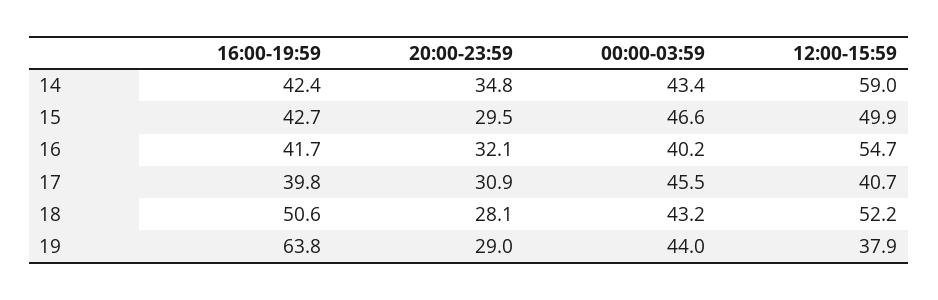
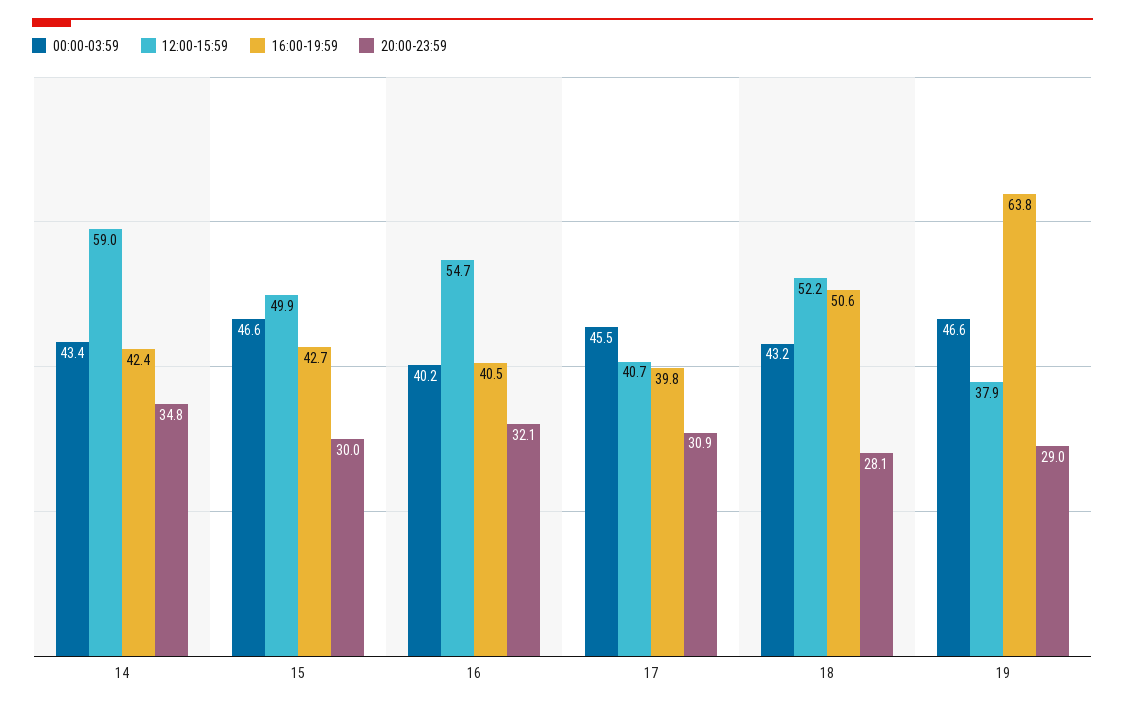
  {
    "16:00-19:59": {
      "14": 42.4,
      "15": 42.7,
-     "16": 41.7,
+     "16": 40.5,
      "17": 39.8,
      "18": 50.6,
      "19": 63.8
    },
    "20:00-23:59": {
      "14": 34.8,
-     "15": 29.5,
+     "15": 30,
      "16": 32.1,
      "17": 30.9,
      "18": 28.1,
      "19": 29
    },
    "00:00-03:59": {
      "14": 43.4,
      "15": 46.6,
      "16": 40.2,
      "17": 45.5,
      "18": 43.2,
-     "19": 44
+     "19": 46.6
    },
    "12:00-15:59": {
      "14": 59,
      "15": 49.9,
      "16": 54.7,
      "17": 40.7,
      "18": 52.2,
      "19": 37.9
    }
  }

